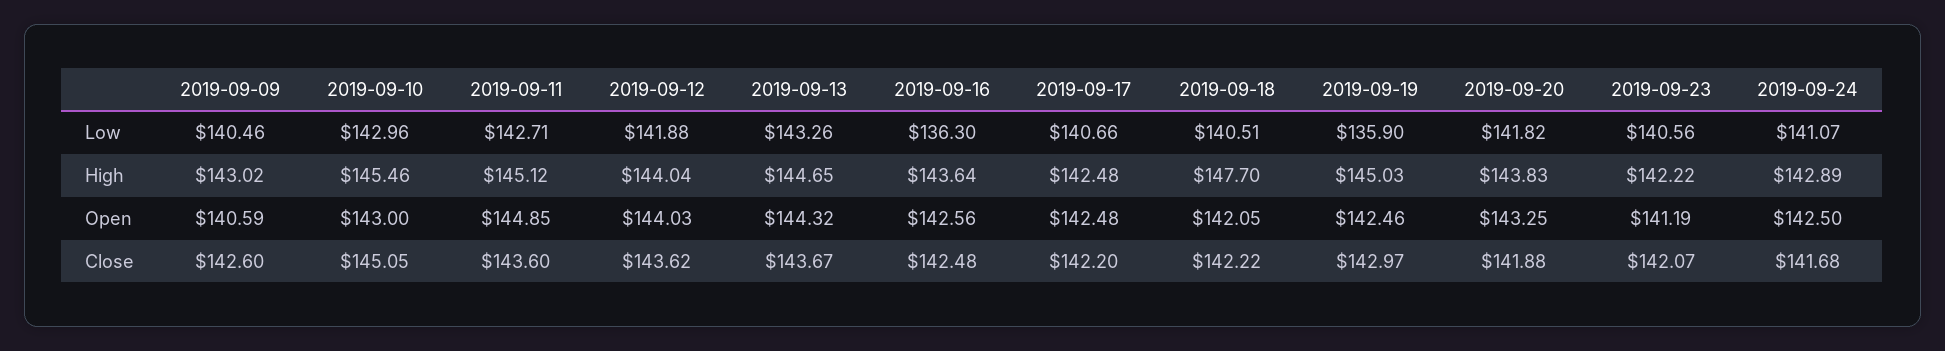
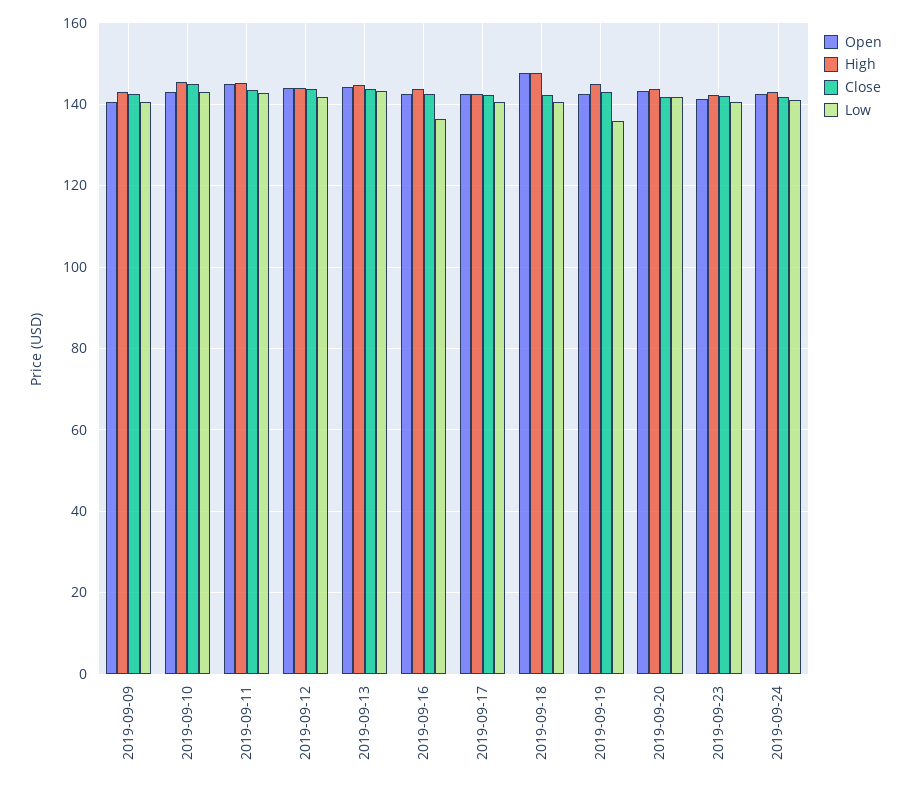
  {
    "Low": {
      "2019-09-09": 140.46,
      "2019-09-10": 142.96,
      "2019-09-11": 142.71,
      "2019-09-12": 141.88,
      "2019-09-13": 143.26,
      "2019-09-16": 136.3,
      "2019-09-17": 140.66,
      "2019-09-18": 140.51,
      "2019-09-19": 135.9,
      "2019-09-20": 141.82,
      "2019-09-23": 140.56,
      "2019-09-24": 141.07
    },
    "High": {
      "2019-09-09": 143.02,
      "2019-09-10": 145.46,
      "2019-09-11": 145.12,
      "2019-09-12": 144.04,
      "2019-09-13": 144.65,
      "2019-09-16": 143.64,
      "2019-09-17": 142.48,
      "2019-09-18": 147.7,
      "2019-09-19": 145.03,
      "2019-09-20": 143.83,
      "2019-09-23": 142.22,
      "2019-09-24": 142.89
    },
    "Open": {
      "2019-09-09": 140.59,
      "2019-09-10": 143,
      "2019-09-11": 144.85,
      "2019-09-12": 144.03,
      "2019-09-13": 144.32,
      "2019-09-16": 142.56,
      "2019-09-17": 142.48,
-     "2019-09-18": 142.05,
+     "2019-09-18": 148,
      "2019-09-19": 142.46,
      "2019-09-20": 143.25,
      "2019-09-23": 141.19,
      "2019-09-24": 142.5
    },
    "Close": {
      "2019-09-09": 142.6,
      "2019-09-10": 145.05,
      "2019-09-11": 143.6,
      "2019-09-12": 143.62,
      "2019-09-13": 143.67,
      "2019-09-16": 142.48,
      "2019-09-17": 142.2,
      "2019-09-18": 142.22,
      "2019-09-19": 142.97,
      "2019-09-20": 141.88,
      "2019-09-23": 142.07,
      "2019-09-24": 141.68
    }
  }

